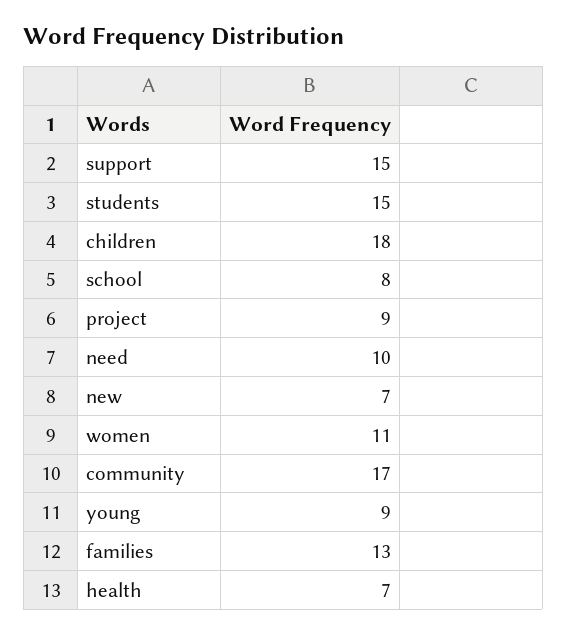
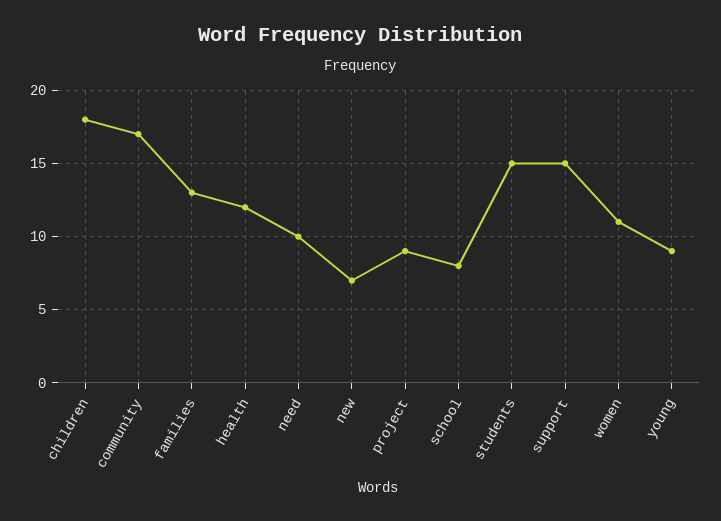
  {
    "support": 15,
    "students": 15,
    "children": 18,
    "school": 8,
    "project": 9,
    "need": 10,
    "new": 7,
    "women": 11,
    "community": 17,
    "young": 9,
    "families": 13,
-   "health": 7
+   "health": 12
  }

